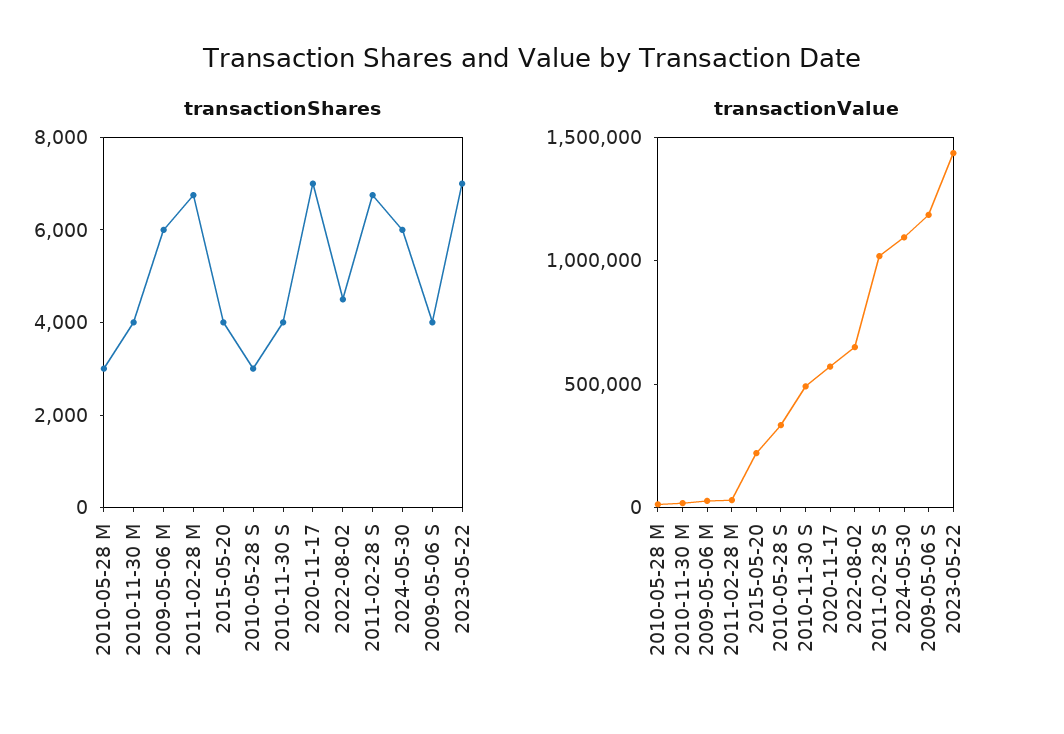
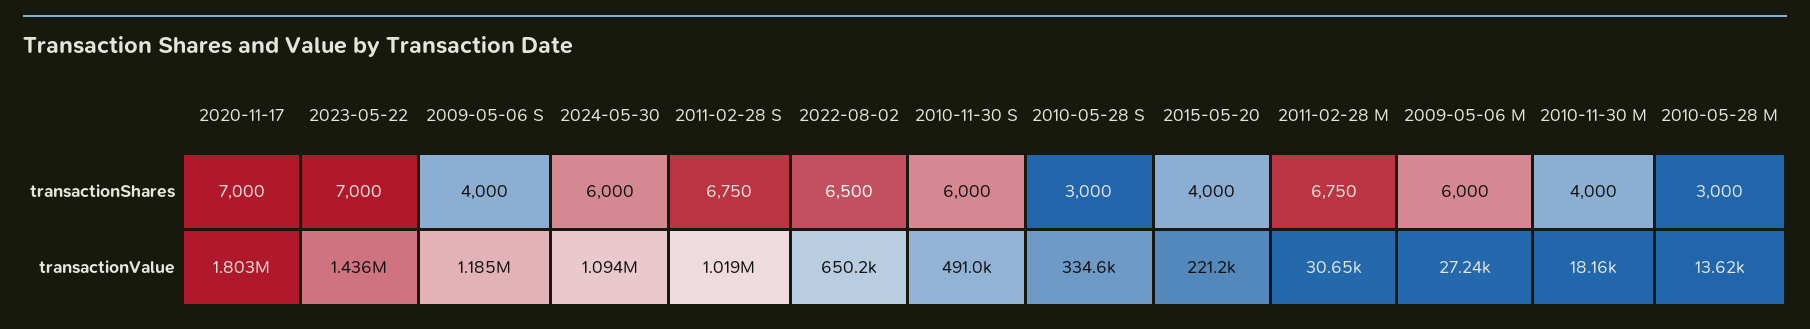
  {
    "transactionShares": {
      "2010-05-28 M": 3000,
      "2010-11-30 M": 4000,
      "2009-05-06 M": 6000,
      "2011-02-28 M": 6750,
      "2015-05-20": 4000,
      "2010-05-28 S": 3000,
-     "2010-11-30 S": 4000,
+     "2010-11-30 S": 6000,
      "2020-11-17": 7000,
-     "2022-08-02": 4500,
+     "2022-08-02": 6500,
      "2011-02-28 S": 6750,
      "2024-05-30": 6000,
      "2009-05-06 S": 4000,
      "2023-05-22": 7000
    },
    "transactionValue": {
      "2010-05-28 M": 13620,
      "2010-11-30 M": 18160,
      "2009-05-06 M": 27240,
      "2011-02-28 M": 30650,
      "2015-05-20": 221200,
      "2010-05-28 S": 334600,
      "2010-11-30 S": 491000,
-     "2020-11-17": 600000,
+     "2020-11-17": 1803000,
      "2022-08-02": 650200,
      "2011-02-28 S": 1019000,
      "2024-05-30": 1094000,
      "2009-05-06 S": 1185000,
      "2023-05-22": 1436000
    }
  }

